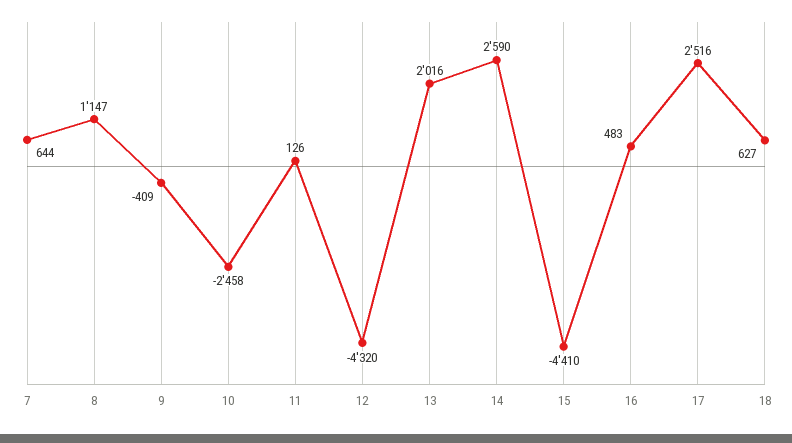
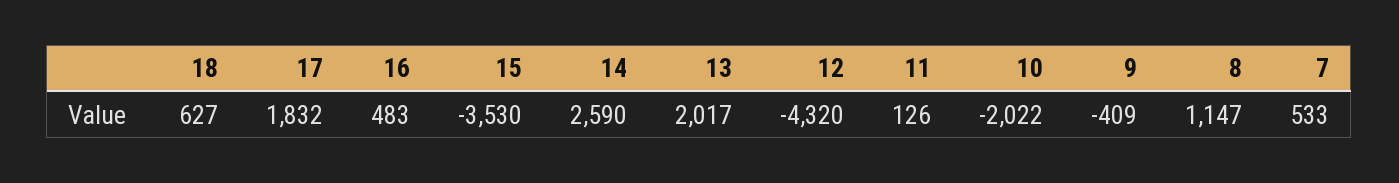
  {
-   "7": 644,
+   "7": 533,
    "8": 1147,
    "9": -409,
-   "10": -2458,
+   "10": -2022,
    "11": 126,
    "12": -4320,
-   "13": 2016,
+   "13": 2017,
    "14": 2590,
-   "15": -4410,
+   "15": -3530,
    "16": 483,
-   "17": 2516,
+   "17": 1832,
    "18": 627
  }

